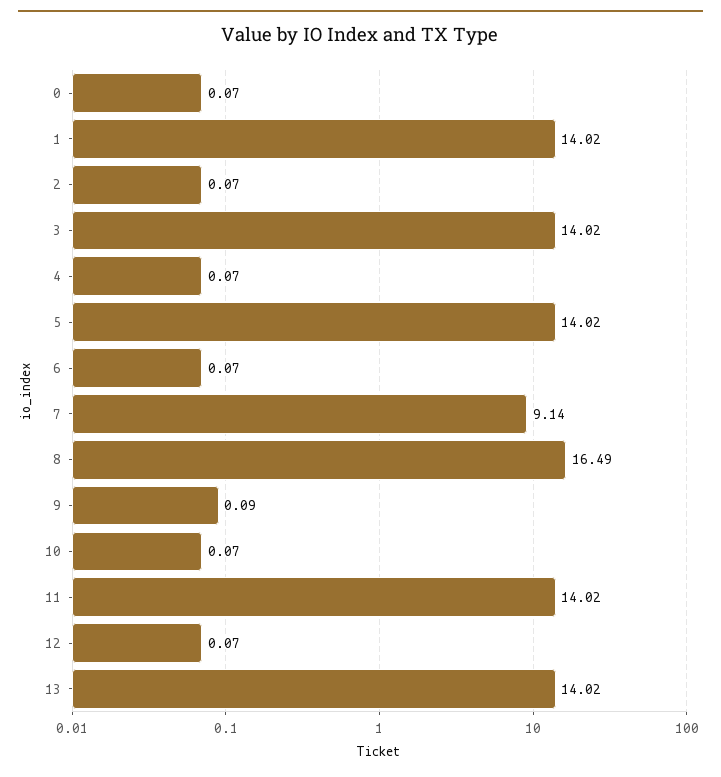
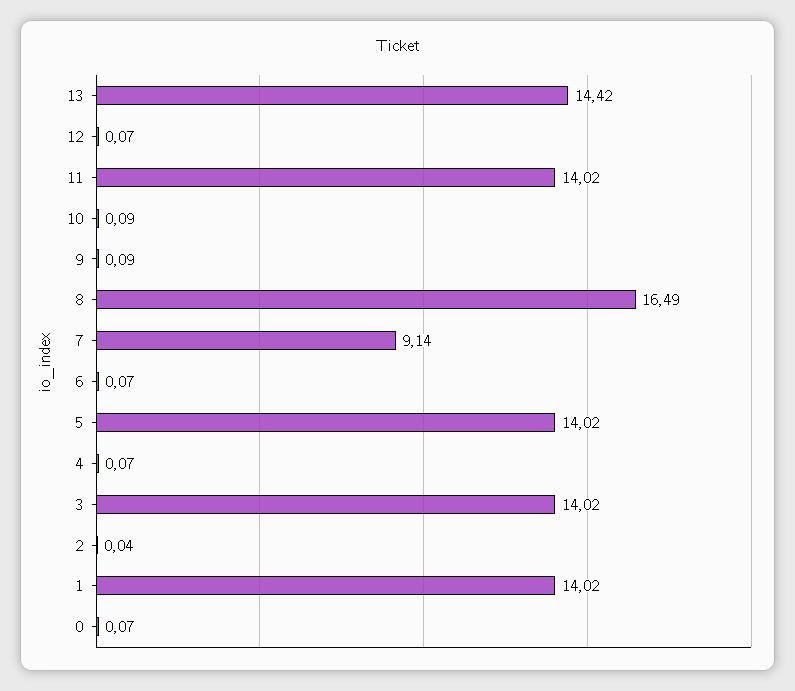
  {
    "0": 0.07,
    "1": 14.02,
-   "2": 0.07,
+   "2": 0.04,
    "3": 14.02,
    "4": 0.07,
    "5": 14.02,
    "6": 0.07,
    "7": 9.14,
    "8": 16.49,
    "9": 0.09,
-   "10": 0.07,
+   "10": 0.09,
    "11": 14.02,
    "12": 0.07,
-   "13": 14.02
+   "13": 14.42
  }

